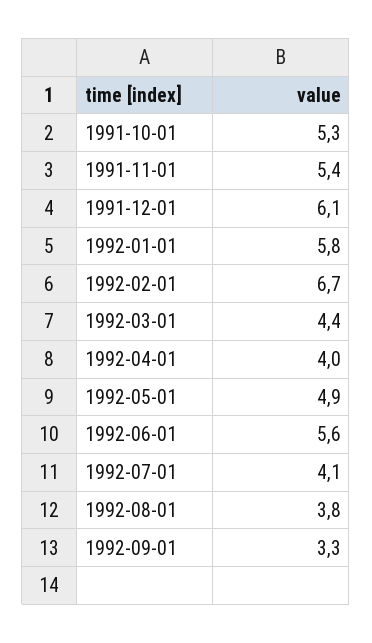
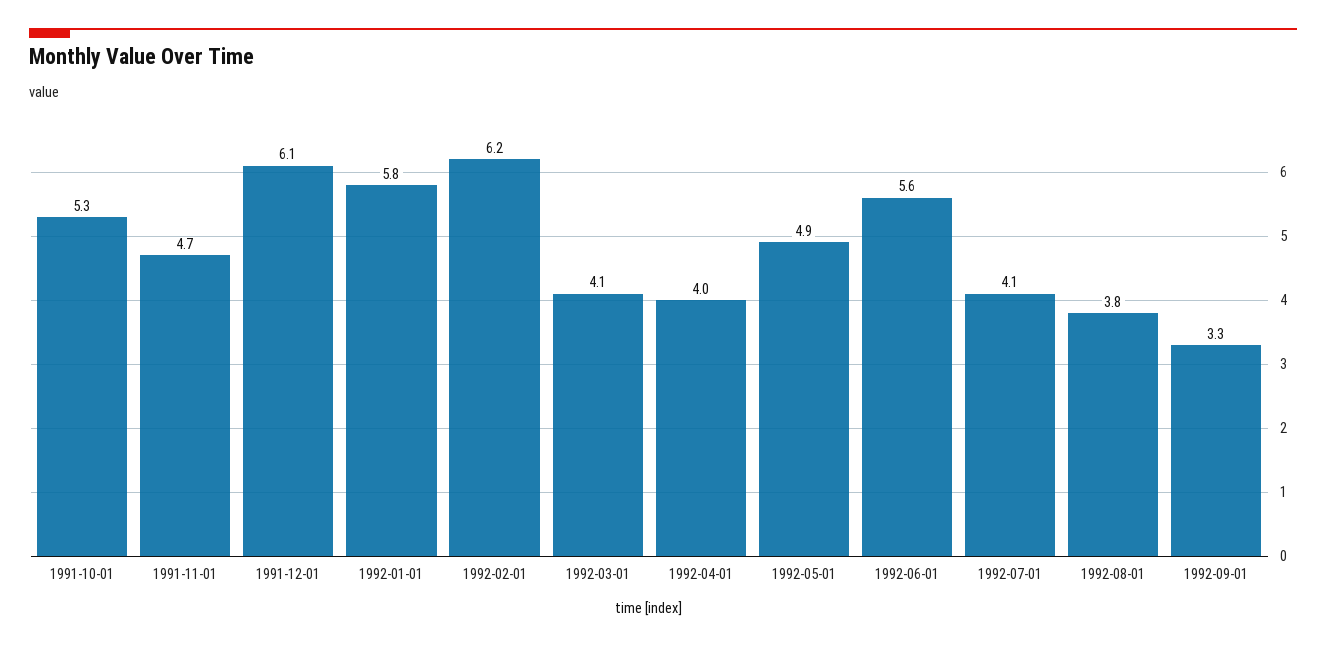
  {
    "1991-10-01": 5.3,
-   "1991-11-01": 5.4,
+   "1991-11-01": 4.7,
    "1991-12-01": 6.1,
    "1992-01-01": 5.8,
-   "1992-02-01": 6.7,
+   "1992-02-01": 6.2,
-   "1992-03-01": 4.4,
+   "1992-03-01": 4.1,
    "1992-04-01": 4,
    "1992-05-01": 4.9,
    "1992-06-01": 5.6,
    "1992-07-01": 4.1,
    "1992-08-01": 3.8,
    "1992-09-01": 3.3
  }

